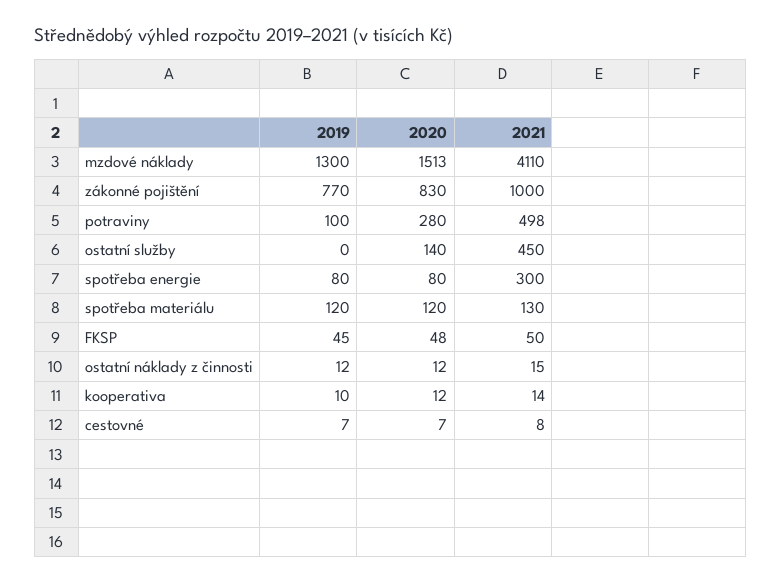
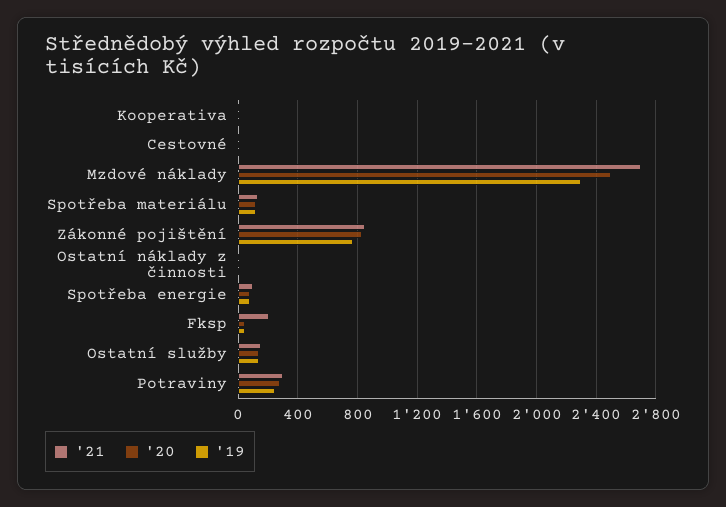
  {
    "2019": {
-     "mzdové náklady": 1300,
+     "mzdové náklady": 2300,
      "zákonné pojištění": 770,
-     "potraviny": 100,
+     "potraviny": 250,
-     "ostatní služby": 0,
+     "ostatní služby": 150,
      "spotřeba energie": 80,
      "spotřeba materiálu": 120,
      "FKSP": 45,
      "ostatní náklady z činnosti": 12,
      "kooperativa": 10,
      "cestovné": 7
    },
    "2020": {
-     "mzdové náklady": 1513,
+     "mzdové náklady": 2500,
      "zákonné pojištění": 830,
      "potraviny": 280,
      "ostatní služby": 140,
      "spotřeba energie": 80,
      "spotřeba materiálu": 120,
      "FKSP": 48,
      "ostatní náklady z činnosti": 12,
      "kooperativa": 12,
      "cestovné": 7
    },
    "2021": {
-     "mzdové náklady": 4110,
+     "mzdové náklady": 2700,
-     "zákonné pojištění": 1000,
+     "zákonné pojištění": 850,
-     "potraviny": 498,
+     "potraviny": 300,
-     "ostatní služby": 450,
+     "ostatní služby": 150,
-     "spotřeba energie": 300,
+     "spotřeba energie": 100,
      "spotřeba materiálu": 130,
-     "FKSP": 50,
+     "FKSP": 200,
      "ostatní náklady z činnosti": 15,
      "kooperativa": 14,
      "cestovné": 8
    }
  }

